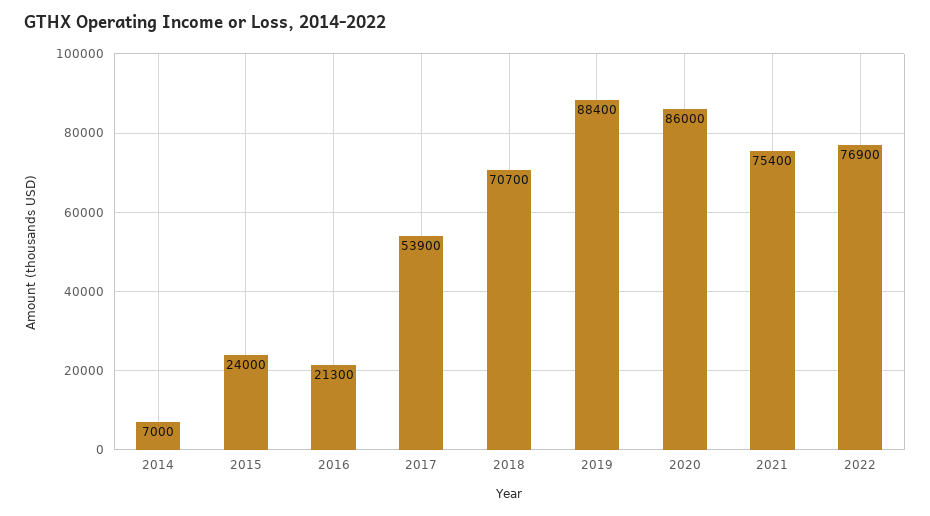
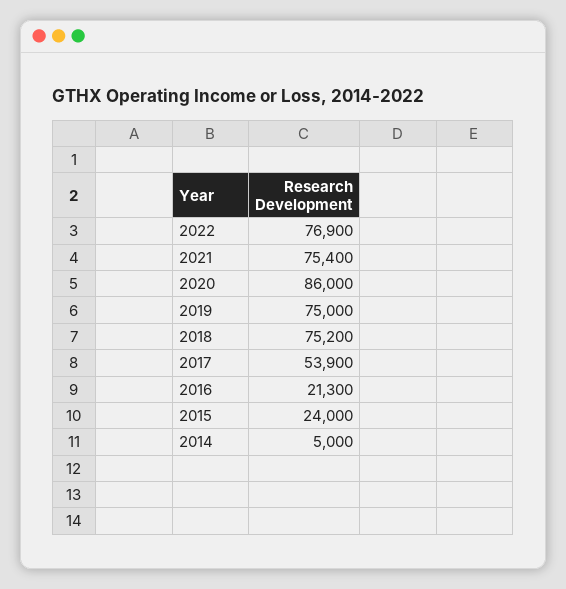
  {
-   "2014": 7000,
+   "2014": 5000,
    "2015": 24000,
    "2016": 21300,
    "2017": 53900,
-   "2018": 70700,
+   "2018": 75200,
-   "2019": 88400,
+   "2019": 75000,
    "2020": 86000,
    "2021": 75400,
    "2022": 76900
  }

